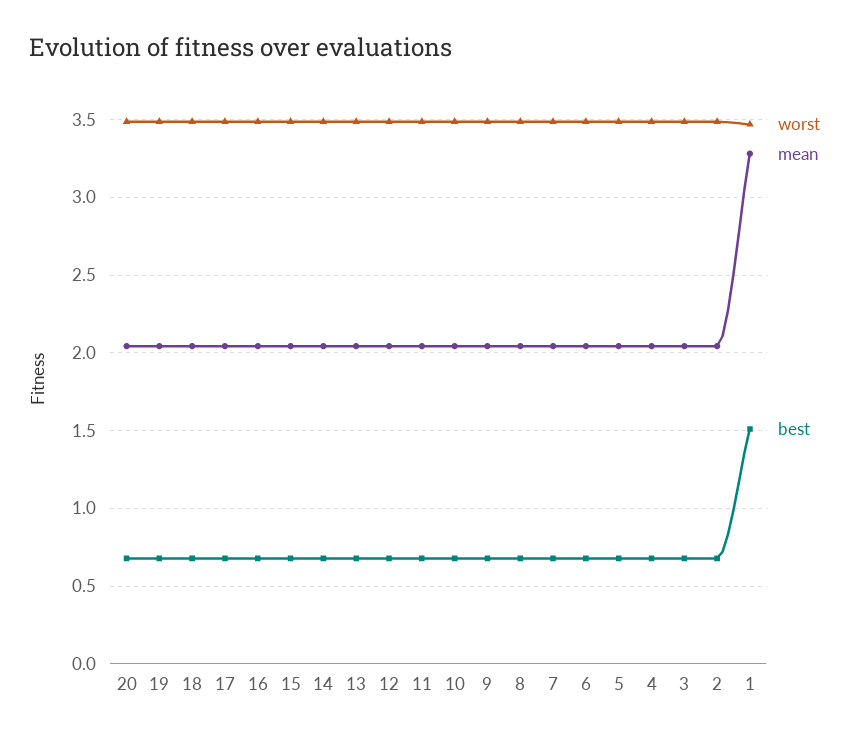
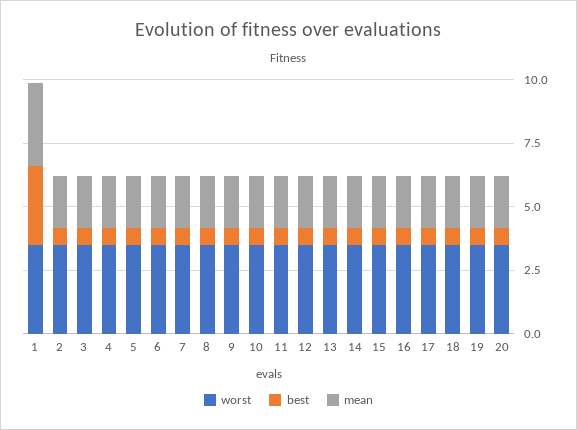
  {
    "worst": {
      "20": 3.5,
      "19": 3.5,
      "18": 3.5,
      "17": 3.5,
      "16": 3.5,
      "15": 3.5,
      "14": 3.5,
      "13": 3.5,
      "12": 3.5,
      "11": 3.5,
      "10": 3.5,
      "9": 3.5,
      "8": 3.5,
      "7": 3.5,
      "6": 3.5,
      "5": 3.5,
      "4": 3.5,
      "3": 3.5,
      "2": 3.5,
      "1": 3.45
    },
    "mean": {
      "20": 2.05,
      "19": 2.05,
      "18": 2.05,
      "17": 2.05,
      "16": 2.05,
      "15": 2.05,
      "14": 2.05,
      "13": 2.05,
      "12": 2.05,
      "11": 2.05,
      "10": 2.05,
      "9": 2.05,
      "8": 2.05,
      "7": 2.05,
      "6": 2.05,
      "5": 2.05,
      "4": 2.05,
      "3": 2.05,
      "2": 2.05,
      "1": 3.3
    },
    "best": {
      "20": 0.7,
      "19": 0.7,
      "18": 0.7,
      "17": 0.7,
      "16": 0.7,
      "15": 0.7,
      "14": 0.7,
      "13": 0.7,
      "12": 0.7,
      "11": 0.7,
      "10": 0.7,
      "9": 0.7,
      "8": 0.7,
      "7": 0.7,
      "6": 0.7,
      "5": 0.7,
      "4": 0.7,
      "3": 0.7,
      "2": 0.7,
-     "1": 1.5
+     "1": 3
    }
  }

